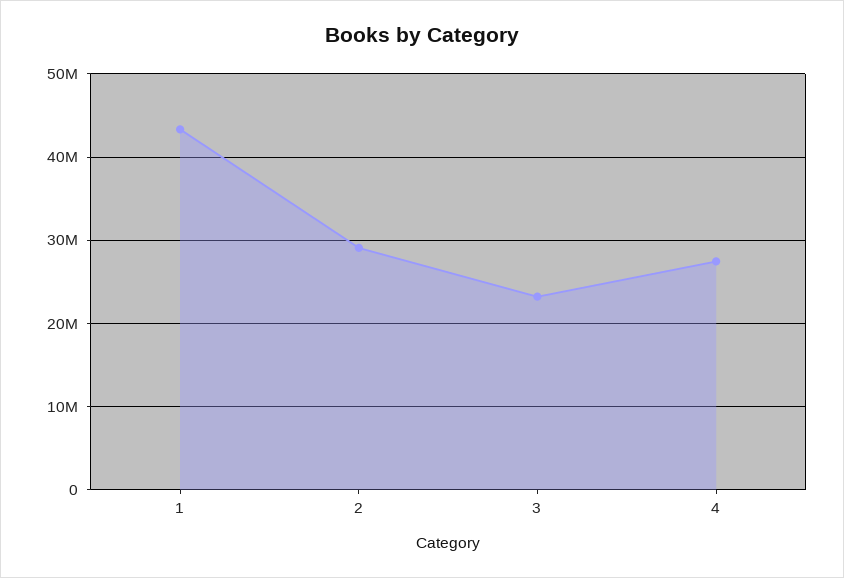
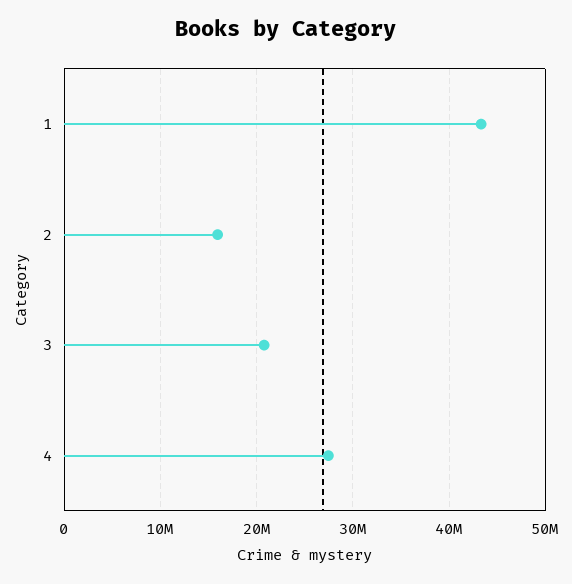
  {
    "1": 43000000,
-   "2": 29000000,
+   "2": 16000000,
-   "3": 23000000,
+   "3": 21000000,
    "4": 27000000
  }

